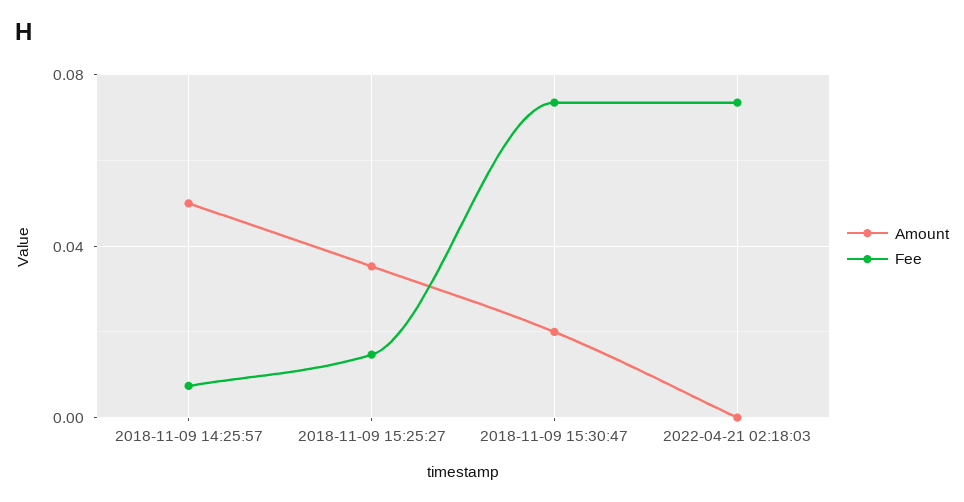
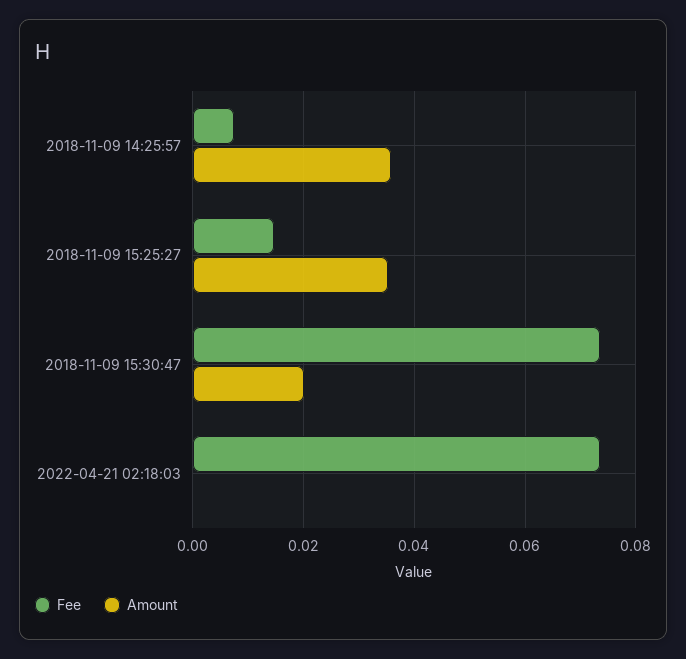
  {
    "Amount": {
-     "2018-11-09 14:25:57": 0.05,
+     "2018-11-09 14:25:57": 0.036,
      "2018-11-09 15:25:27": 0.036,
      "2018-11-09 15:30:47": 0.02,
      "2022-04-21 02:18:03": 0
    },
    "Fee": {
      "2018-11-09 14:25:57": 0.008,
      "2018-11-09 15:25:27": 0.014,
      "2018-11-09 15:30:47": 0.074,
      "2022-04-21 02:18:03": 0.074
    }
  }

